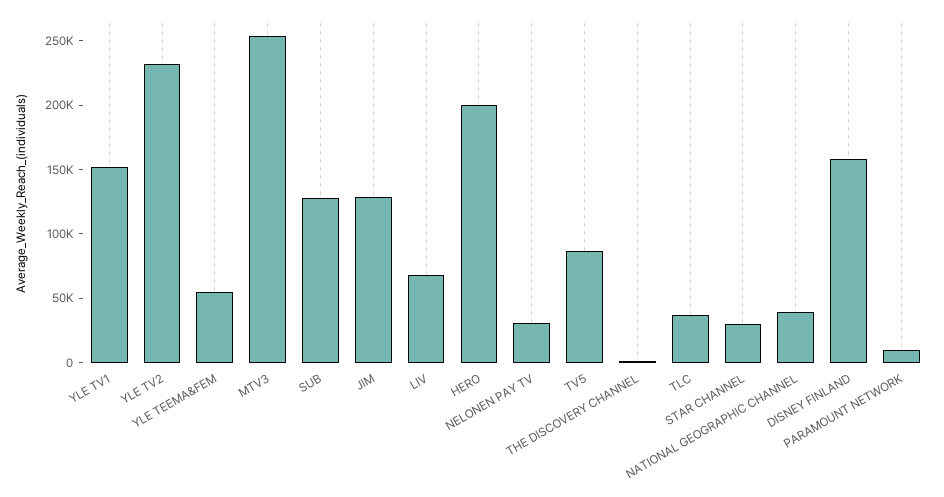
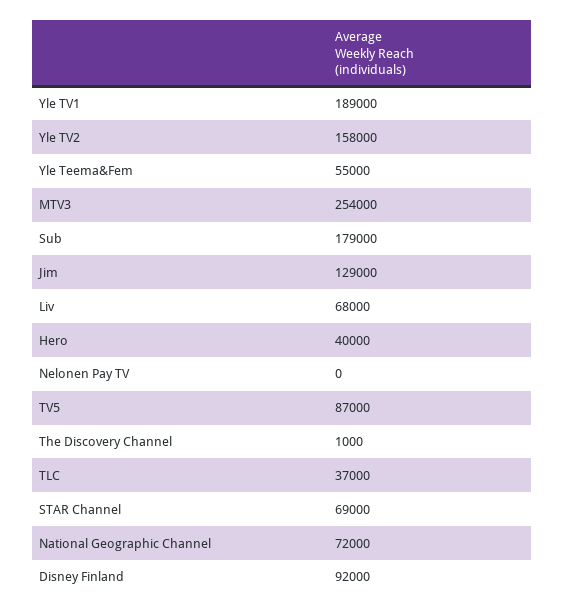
  {
-   "YLE TV1": 150000,
+   "YLE TV1": 189000,
-   "YLE TV2": 230000,
+   "YLE TV2": 158000,
    "YLE TEEMA&FEM": 55000,
    "MTV3": 254000,
-   "SUB": 130000,
+   "SUB": 179000,
    "JIM": 129000,
    "LIV": 68000,
-   "HERO": 200000,
+   "HERO": 40000,
-   "NELONEN PAY TV": 30000,
+   "NELONEN PAY TV": 0,
    "TV5": 87000,
    "THE DISCOVERY CHANNEL": 1000,
    "TLC": 37000,
-   "STAR CHANNEL": 30000,
+   "STAR CHANNEL": 69000,
-   "NATIONAL GEOGRAPHIC CHANNEL": 40000,
+   "NATIONAL GEOGRAPHIC CHANNEL": 72000,
-   "DISNEY FINLAND": 160000,
+   "DISNEY FINLAND": 92000
-   "PARAMOUNT NETWORK": 10000
  }

